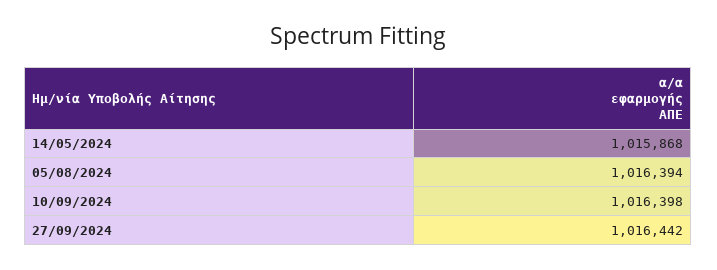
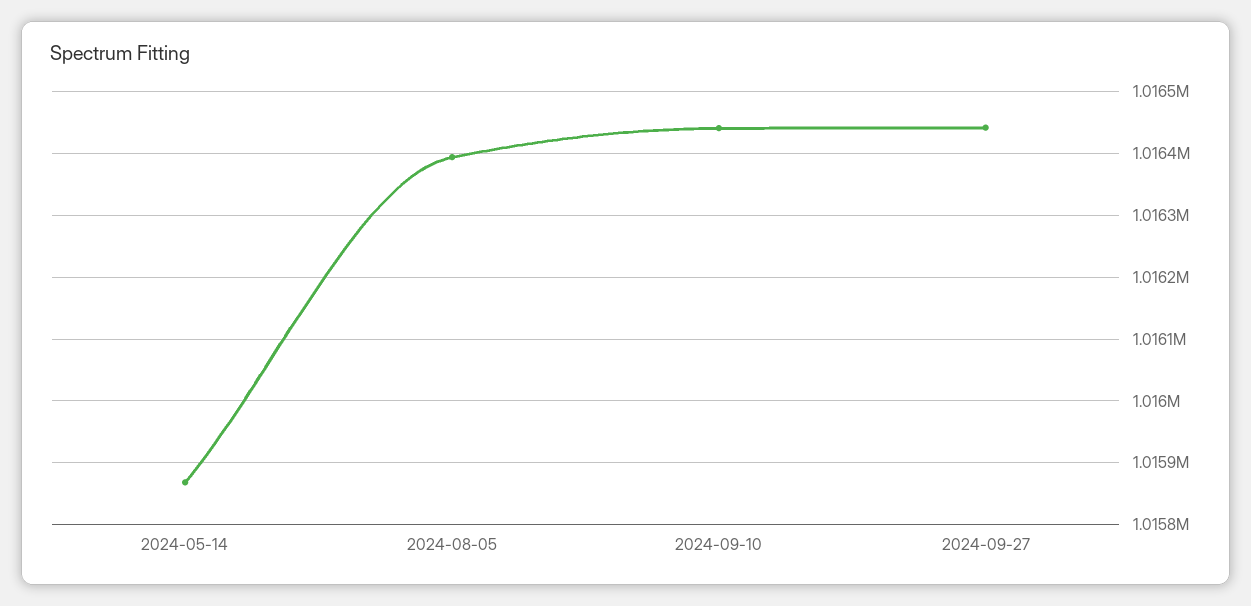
  {
    "14/05/2024": 1015868,
    "05/08/2024": 1016394,
-   "10/09/2024": 1016398,
+   "10/09/2024": 1016440,
    "27/09/2024": 1016442
  }

